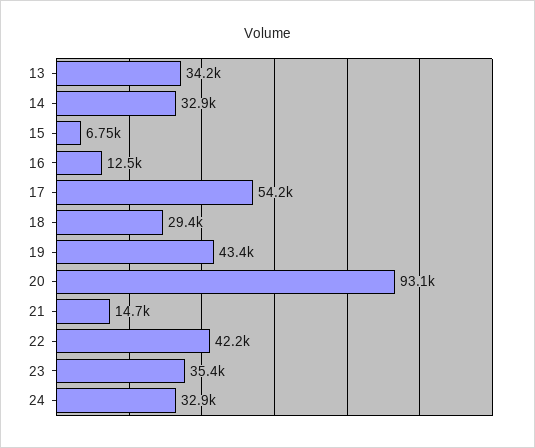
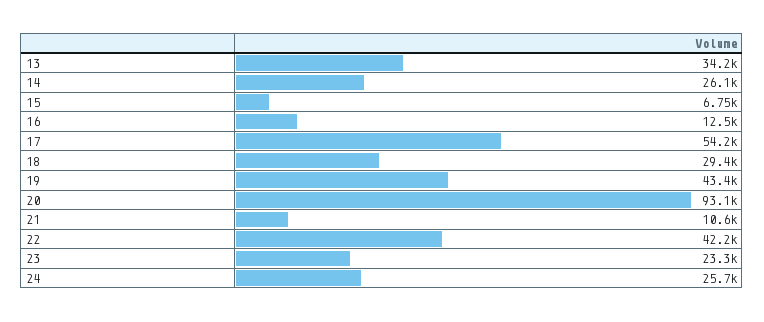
  {
    "13": 34200,
-   "14": 32900,
+   "14": 26100,
    "15": 6750,
    "16": 12500,
    "17": 54200,
    "18": 29400,
    "19": 43400,
    "20": 93100,
-   "21": 14700,
+   "21": 10600,
    "22": 42200,
-   "23": 35400,
+   "23": 23300,
-   "24": 32900
+   "24": 25700
  }

